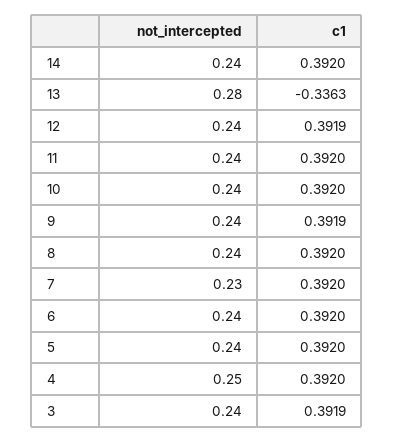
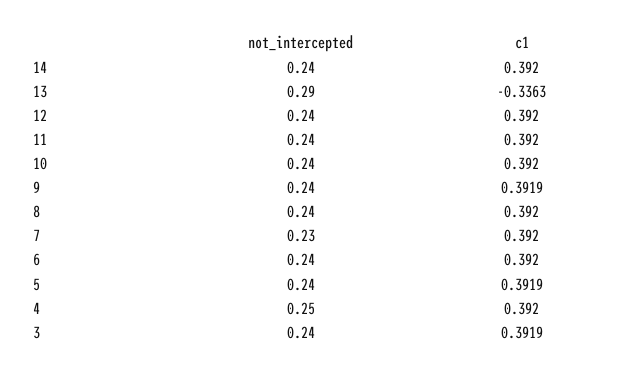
  {
    "not_intercepted": {
      "14": 0.24,
-     "13": 0.28,
+     "13": 0.29,
      "12": 0.24,
      "11": 0.24,
      "10": 0.24,
      "9": 0.24,
      "8": 0.24,
      "7": 0.23,
      "6": 0.24,
      "5": 0.24,
      "4": 0.25,
      "3": 0.24
    },
    "c1": {
      "14": 0.392,
      "13": -0.3363,
-     "12": 0.3919,
+     "12": 0.392,
      "11": 0.392,
      "10": 0.392,
      "9": 0.3919,
      "8": 0.392,
      "7": 0.392,
      "6": 0.392,
-     "5": 0.392,
+     "5": 0.3919,
      "4": 0.392,
      "3": 0.3919
    }
  }

